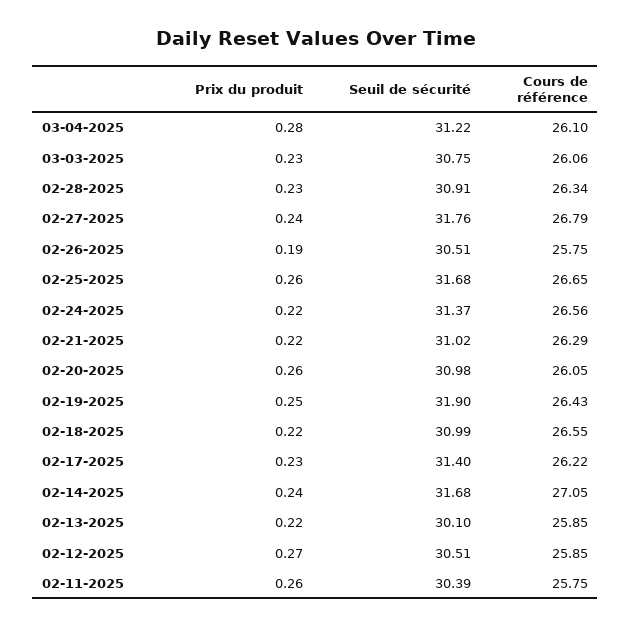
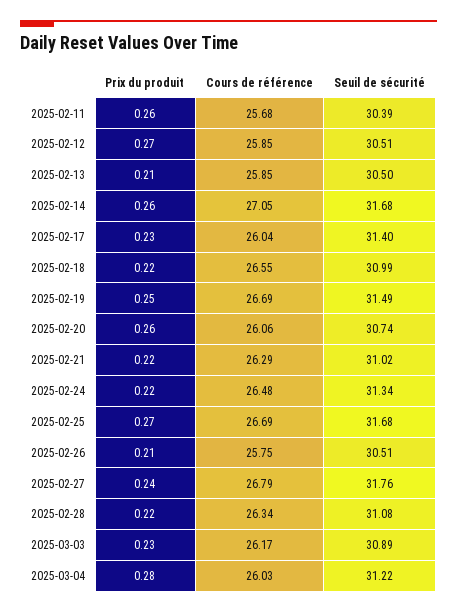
  {
    "Prix du produit": {
      "03-04-2025": 0.28,
      "03-03-2025": 0.23,
-     "02-28-2025": 0.23,
+     "02-28-2025": 0.22,
      "02-27-2025": 0.24,
-     "02-26-2025": 0.19,
+     "02-26-2025": 0.21,
-     "02-25-2025": 0.26,
+     "02-25-2025": 0.27,
      "02-24-2025": 0.22,
      "02-21-2025": 0.22,
      "02-20-2025": 0.26,
      "02-19-2025": 0.25,
      "02-18-2025": 0.22,
      "02-17-2025": 0.23,
-     "02-14-2025": 0.24,
+     "02-14-2025": 0.26,
-     "02-13-2025": 0.22,
+     "02-13-2025": 0.21,
      "02-12-2025": 0.27,
      "02-11-2025": 0.26
    },
    "Seuil de sécurité": {
      "03-04-2025": 31.22,
-     "03-03-2025": 30.75,
+     "03-03-2025": 30.89,
-     "02-28-2025": 30.91,
+     "02-28-2025": 31.08,
      "02-27-2025": 31.76,
      "02-26-2025": 30.51,
      "02-25-2025": 31.68,
-     "02-24-2025": 31.37,
+     "02-24-2025": 31.34,
      "02-21-2025": 31.02,
-     "02-20-2025": 30.98,
+     "02-20-2025": 30.74,
-     "02-19-2025": 31.9,
+     "02-19-2025": 31.49,
      "02-18-2025": 30.99,
      "02-17-2025": 31.4,
      "02-14-2025": 31.68,
-     "02-13-2025": 30.1,
+     "02-13-2025": 30.5,
      "02-12-2025": 30.51,
      "02-11-2025": 30.39
    },
    "Cours de référence": {
-     "03-04-2025": 26.1,
+     "03-04-2025": 26.03,
-     "03-03-2025": 26.06,
+     "03-03-2025": 26.17,
      "02-28-2025": 26.34,
      "02-27-2025": 26.79,
      "02-26-2025": 25.75,
-     "02-25-2025": 26.65,
+     "02-25-2025": 26.69,
-     "02-24-2025": 26.56,
+     "02-24-2025": 26.48,
      "02-21-2025": 26.29,
-     "02-20-2025": 26.05,
+     "02-20-2025": 26.06,
-     "02-19-2025": 26.43,
+     "02-19-2025": 26.69,
      "02-18-2025": 26.55,
-     "02-17-2025": 26.22,
+     "02-17-2025": 26.04,
      "02-14-2025": 27.05,
      "02-13-2025": 25.85,
      "02-12-2025": 25.85,
-     "02-11-2025": 25.75
+     "02-11-2025": 25.68
    }
  }

